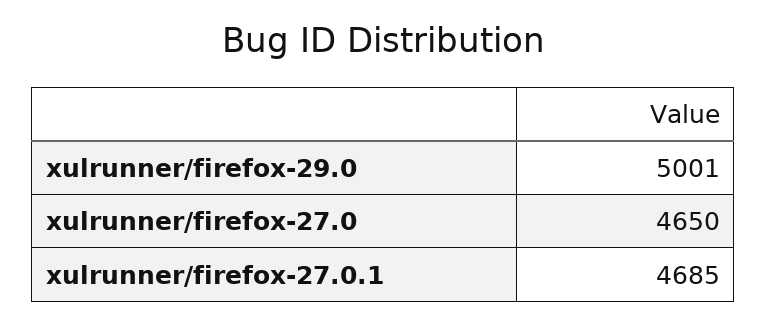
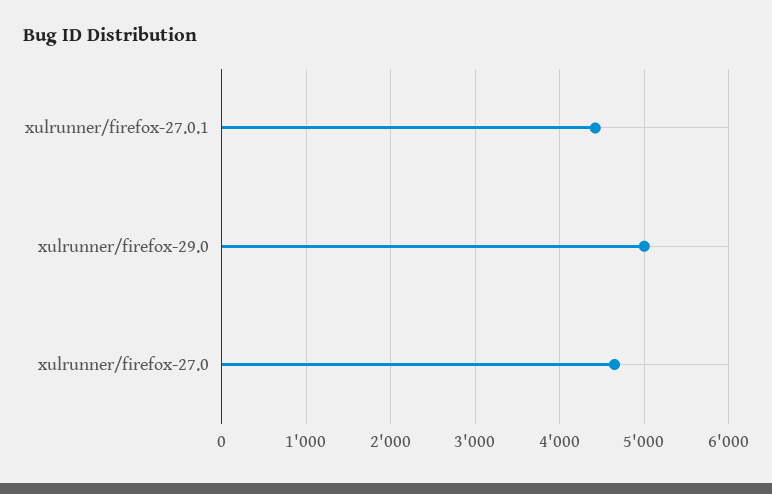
  {
    "xulrunner/firefox-29.0": 5001,
    "xulrunner/firefox-27.0": 4650,
-   "xulrunner/firefox-27.0.1": 4685
+   "xulrunner/firefox-27.0.1": 4400
  }

